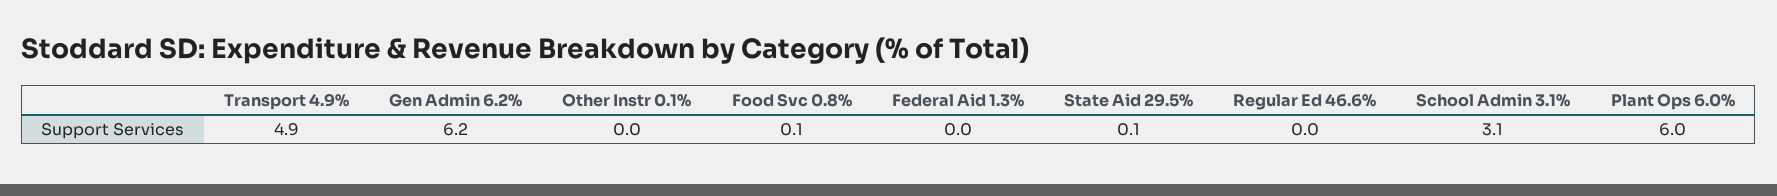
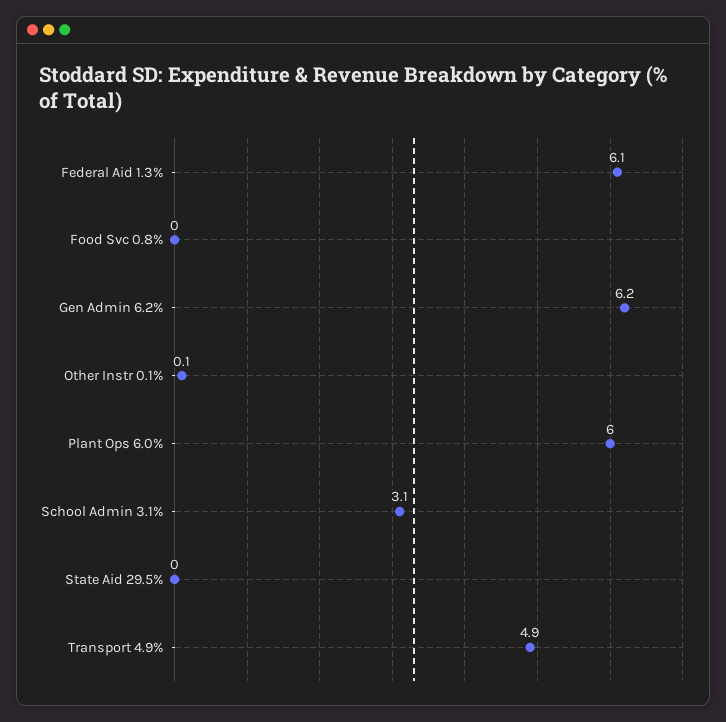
  {
    "Transport 4.9%": 4.9,
    "Gen Admin 6.2%": 6.2,
-   "Other Instr 0.1%": 0,
+   "Other Instr 0.1%": 0.1,
-   "Food Svc 0.8%": 0.1,
+   "Food Svc 0.8%": 0,
-   "Federal Aid 1.3%": 0,
+   "Federal Aid 1.3%": 6.1,
-   "State Aid 29.5%": 0.1,
+   "State Aid 29.5%": 0,
-   "Regular Ed 46.6%": 0,
    "School Admin 3.1%": 3.1,
    "Plant Ops 6.0%": 6
  }

